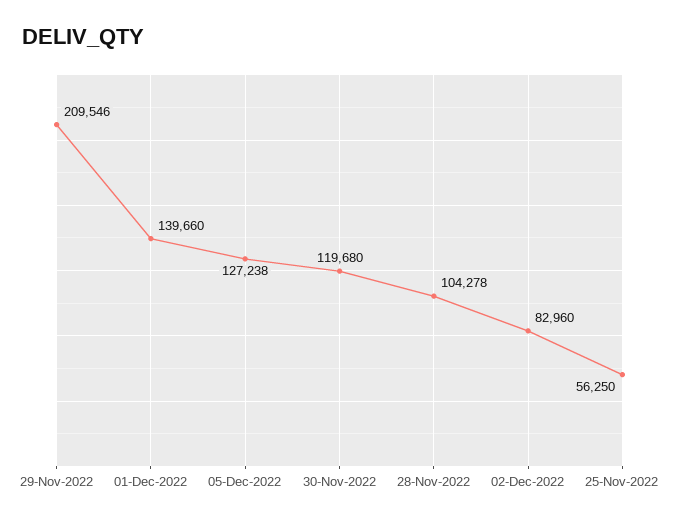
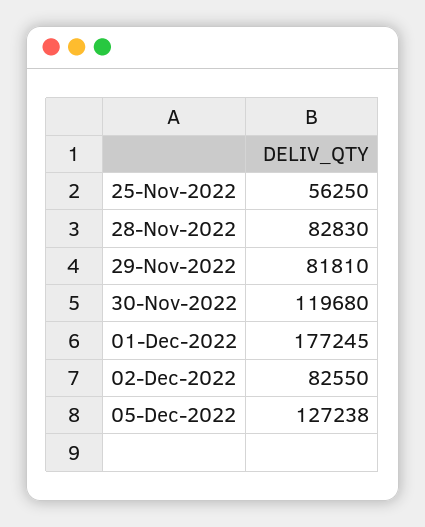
  {
-   "29-Nov-2022": 209546,
+   "29-Nov-2022": 81810,
-   "01-Dec-2022": 139660,
+   "01-Dec-2022": 177245,
    "05-Dec-2022": 127238,
    "30-Nov-2022": 119680,
-   "28-Nov-2022": 104278,
+   "28-Nov-2022": 82830,
-   "02-Dec-2022": 82960,
+   "02-Dec-2022": 82550,
    "25-Nov-2022": 56250
  }

